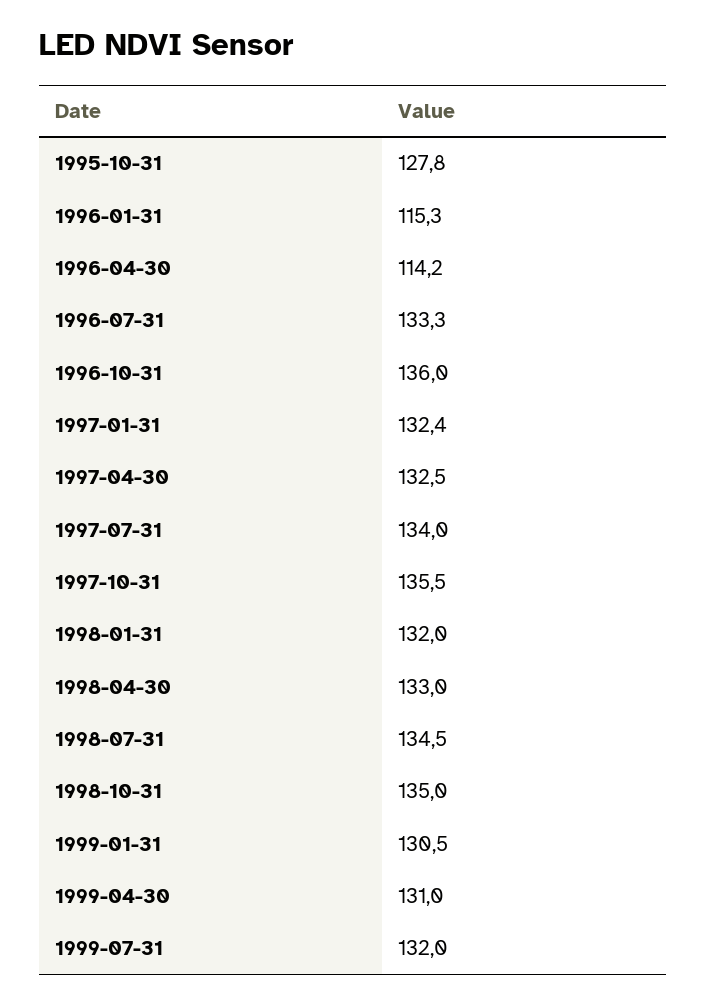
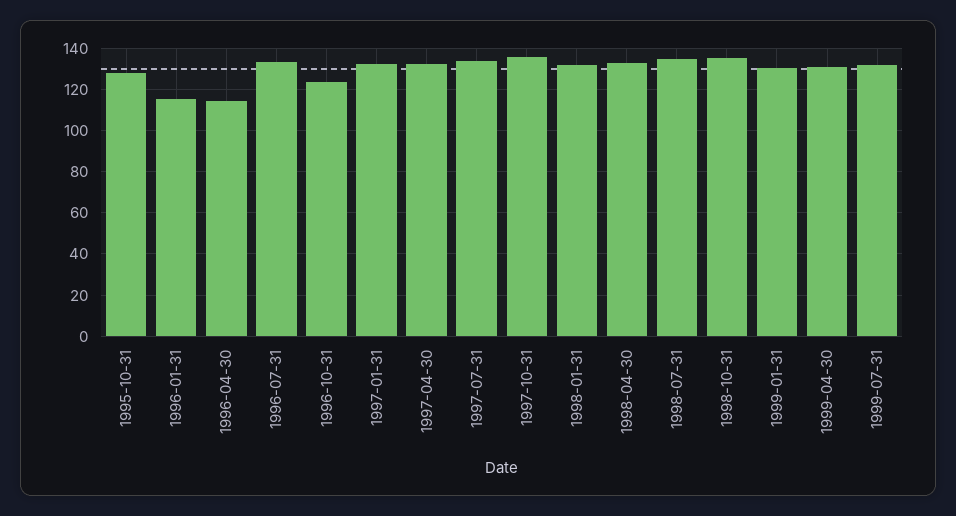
  {
    "1995-10-31": 127.8,
    "1996-01-31": 115.3,
    "1996-04-30": 114.2,
    "1996-07-31": 133.3,
-   "1996-10-31": 136,
+   "1996-10-31": 125,
    "1997-01-31": 132.4,
    "1997-04-30": 132.5,
    "1997-07-31": 134,
    "1997-10-31": 135.5,
    "1998-01-31": 132,
    "1998-04-30": 133,
    "1998-07-31": 134.5,
    "1998-10-31": 135,
    "1999-01-31": 130.5,
    "1999-04-30": 131,
    "1999-07-31": 132
  }

